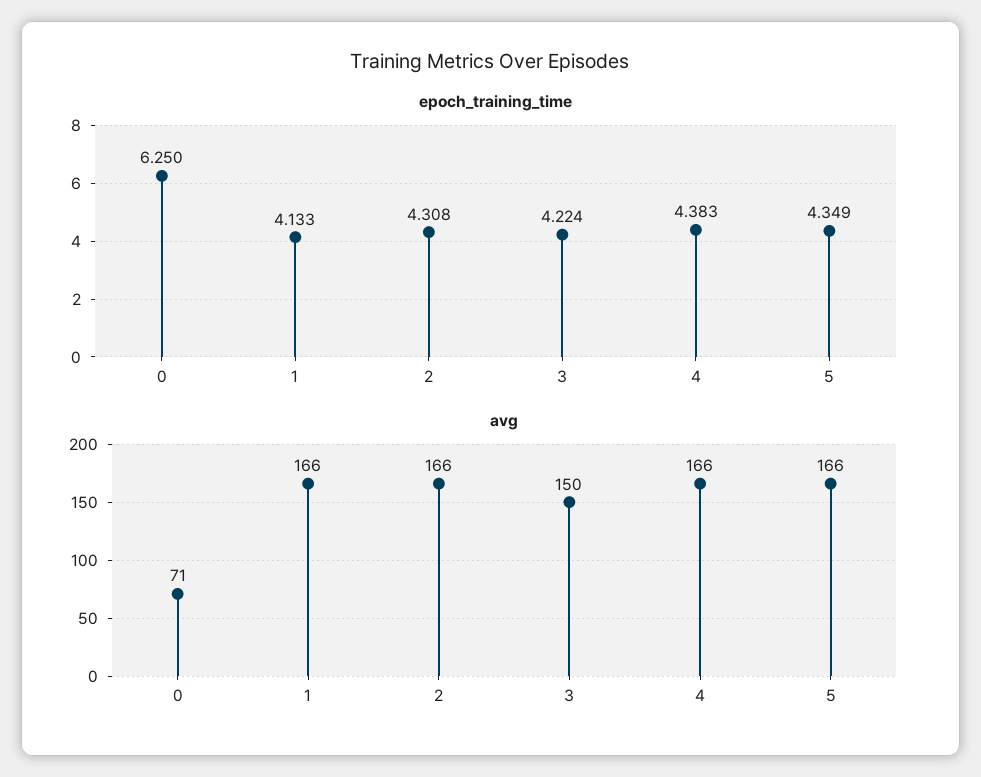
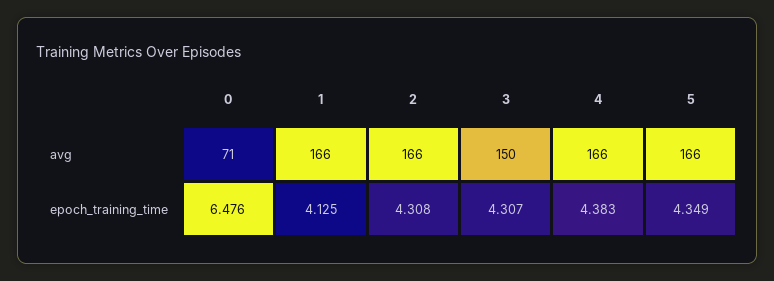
  {
    "epoch_training_time": {
-     "0": 6.25,
+     "0": 6.476,
-     "1": 4.133,
+     "1": 4.125,
      "2": 4.308,
-     "3": 4.224,
+     "3": 4.307,
      "4": 4.383,
      "5": 4.349
    },
    "avg": {
      "0": 71,
      "1": 166,
      "2": 166,
      "3": 150,
      "4": 166,
      "5": 166
    }
  }

